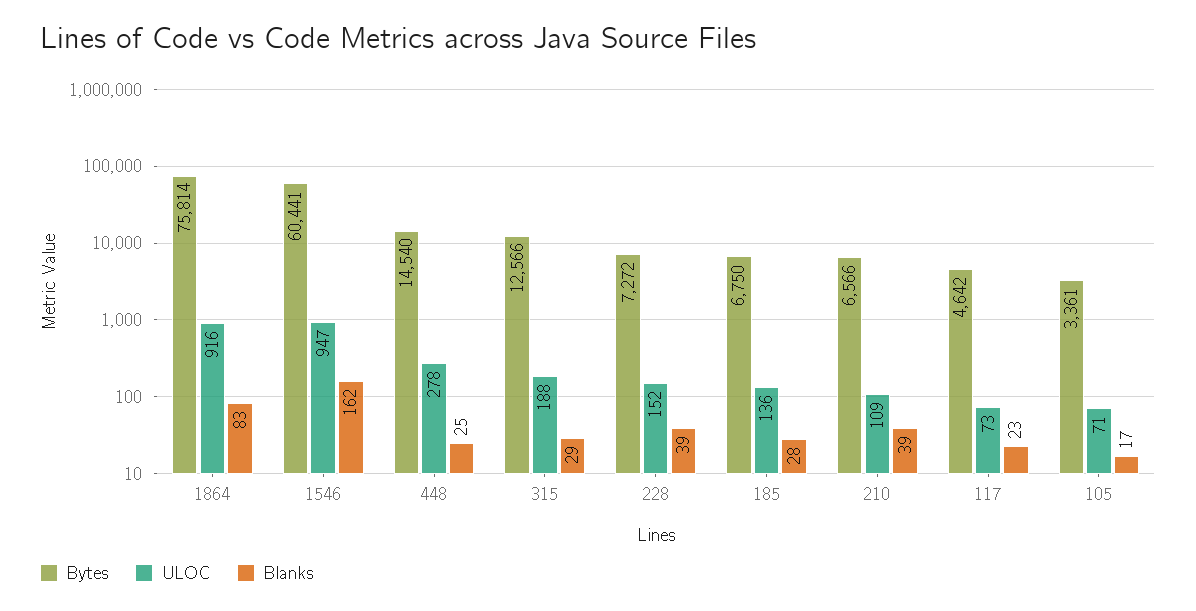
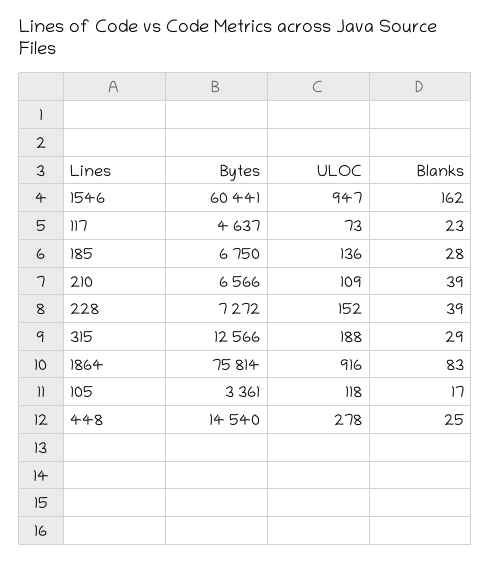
  {
    "Bytes": {
      "1864": 75814,
      "1546": 60441,
      "448": 14540,
      "315": 12566,
      "228": 7272,
      "185": 6750,
      "210": 6566,
-     "117": 4642,
+     "117": 4637,
      "105": 3361
    },
    "ULOC": {
      "1864": 916,
      "1546": 947,
      "448": 278,
      "315": 188,
      "228": 152,
      "185": 136,
      "210": 109,
      "117": 73,
-     "105": 71
+     "105": 118
    },
    "Blanks": {
      "1864": 83,
      "1546": 162,
      "448": 25,
      "315": 29,
      "228": 39,
      "185": 28,
      "210": 39,
      "117": 23,
      "105": 17
    }
  }

